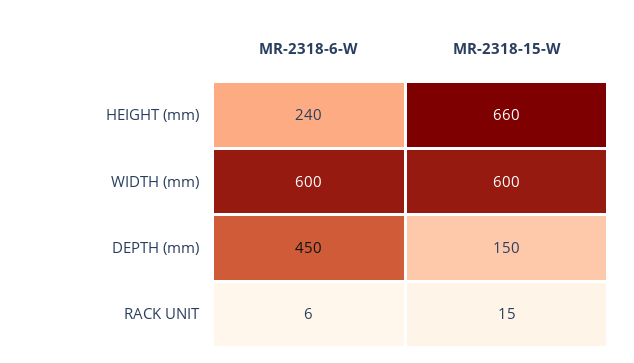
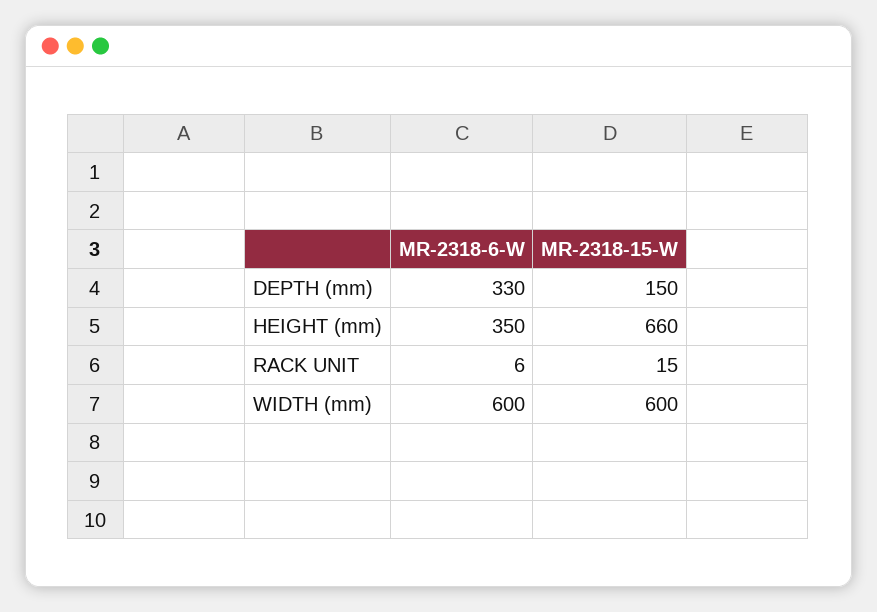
  {
    "MR-2318-6-W": {
-     "HEIGHT (mm)": 240,
+     "HEIGHT (mm)": 350,
      "WIDTH (mm)": 600,
-     "DEPTH (mm)": 450,
+     "DEPTH (mm)": 330,
      "RACK UNIT": 6
    },
    "MR-2318-15-W": {
      "HEIGHT (mm)": 660,
      "WIDTH (mm)": 600,
      "DEPTH (mm)": 150,
      "RACK UNIT": 15
    }
  }

